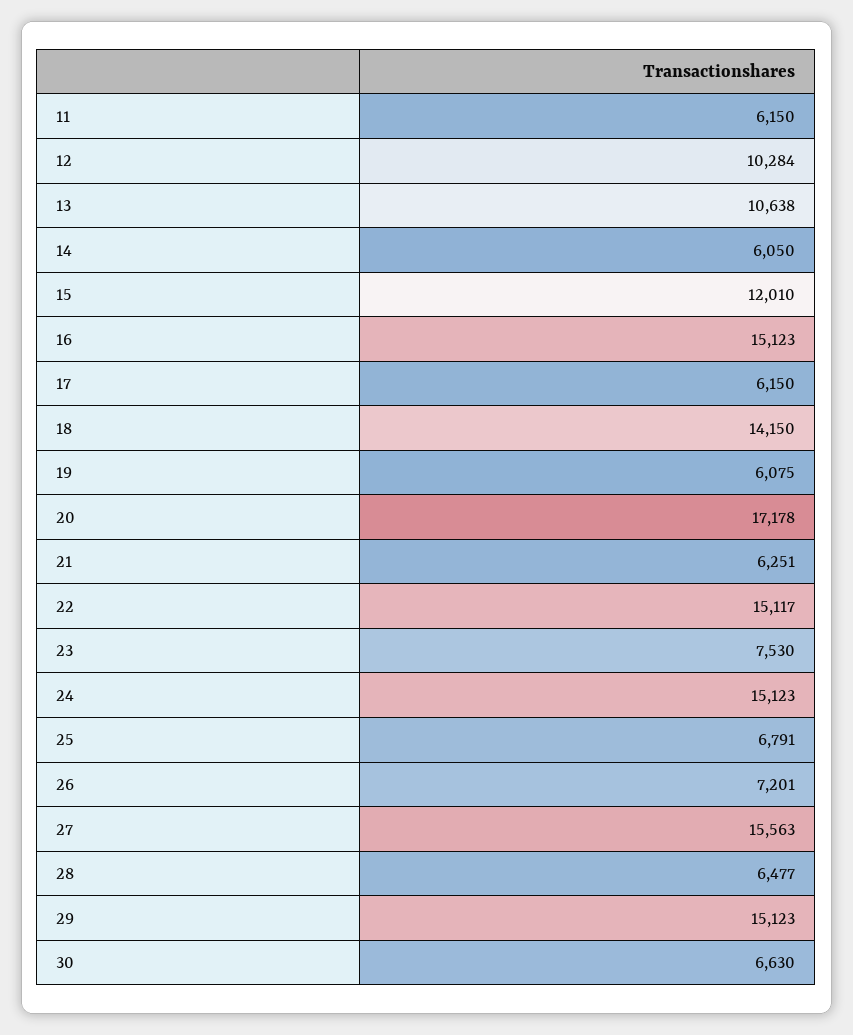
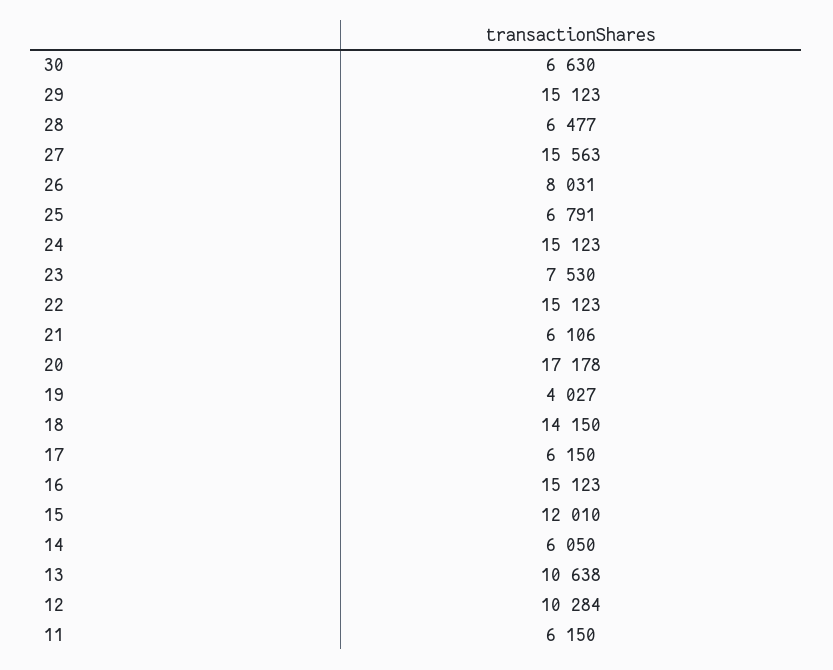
  {
    "11": 6150,
    "12": 10284,
    "13": 10638,
    "14": 6050,
    "15": 12010,
    "16": 15123,
    "17": 6150,
    "18": 14150,
-   "19": 6075,
+   "19": 4027,
    "20": 17178,
-   "21": 6251,
+   "21": 6106,
-   "22": 15117,
+   "22": 15123,
    "23": 7530,
    "24": 15123,
    "25": 6791,
-   "26": 7201,
+   "26": 8031,
    "27": 15563,
    "28": 6477,
    "29": 15123,
    "30": 6630
  }

